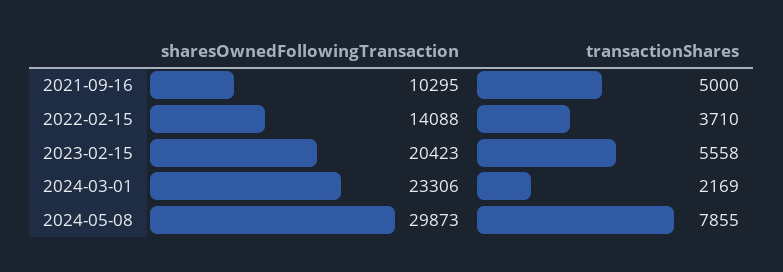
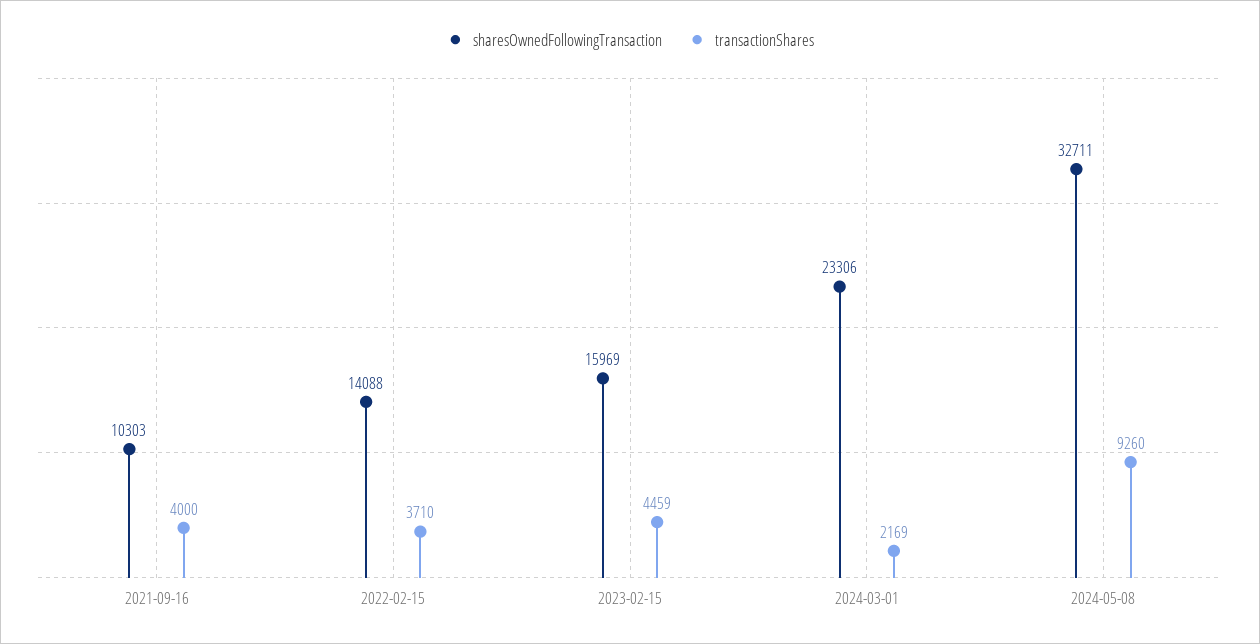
  {
    "sharesOwnedFollowingTransaction": {
-     "2021-09-16": 10295,
+     "2021-09-16": 10303,
      "2022-02-15": 14088,
-     "2023-02-15": 20423,
+     "2023-02-15": 15969,
      "2024-03-01": 23306,
-     "2024-05-08": 29873
+     "2024-05-08": 32711
    },
    "transactionShares": {
-     "2021-09-16": 5000,
+     "2021-09-16": 4000,
      "2022-02-15": 3710,
-     "2023-02-15": 5558,
+     "2023-02-15": 4459,
      "2024-03-01": 2169,
-     "2024-05-08": 7855
+     "2024-05-08": 9260
    }
  }

